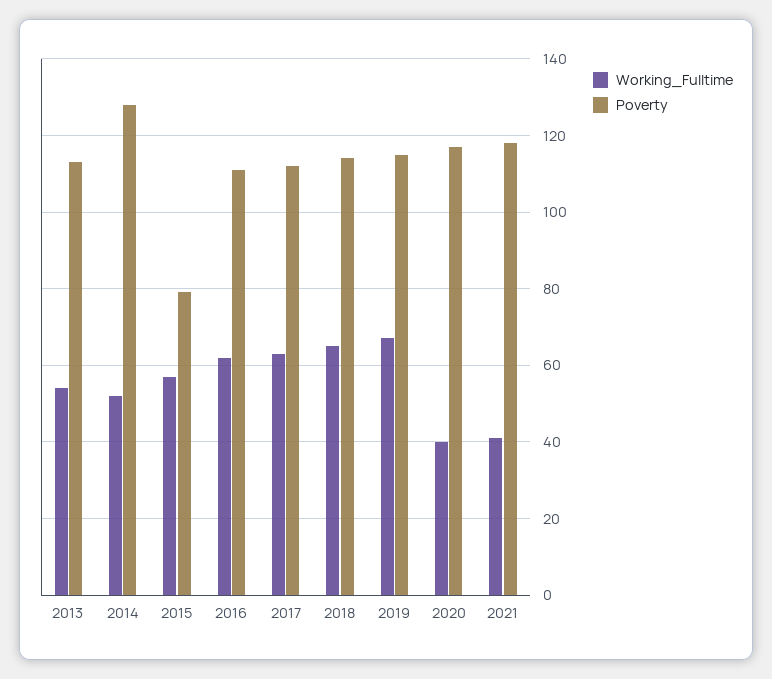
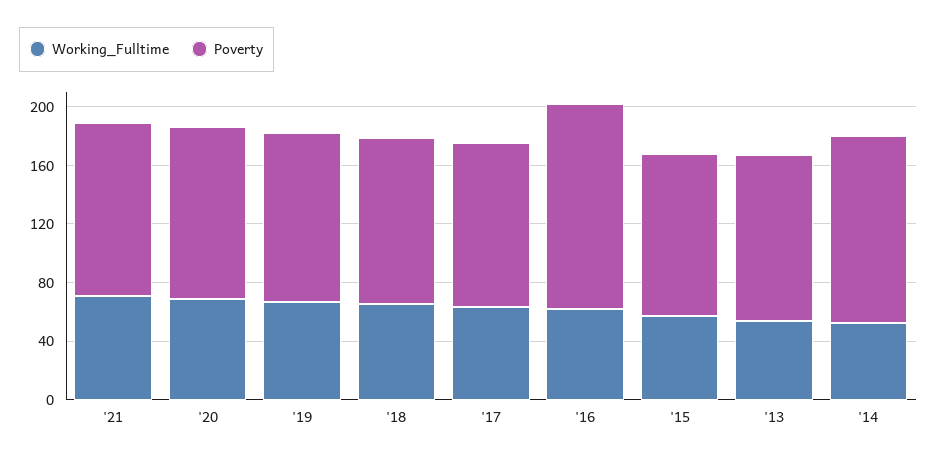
  {
    "Working_Fulltime": {
      "2013": 55,
      "2014": 50,
      "2015": 55,
      "2016": 60,
      "2017": 65,
      "2018": 65,
      "2019": 65,
-     "2020": 40,
+     "2020": 70,
-     "2021": 40
+     "2021": 70
    },
    "Poverty": {
      "2013": 115,
      "2014": 130,
-     "2015": 80,
+     "2015": 110,
-     "2016": 110,
+     "2016": 140,
      "2017": 110,
      "2018": 115,
      "2019": 115,
      "2020": 115,
      "2021": 120
    }
  }

